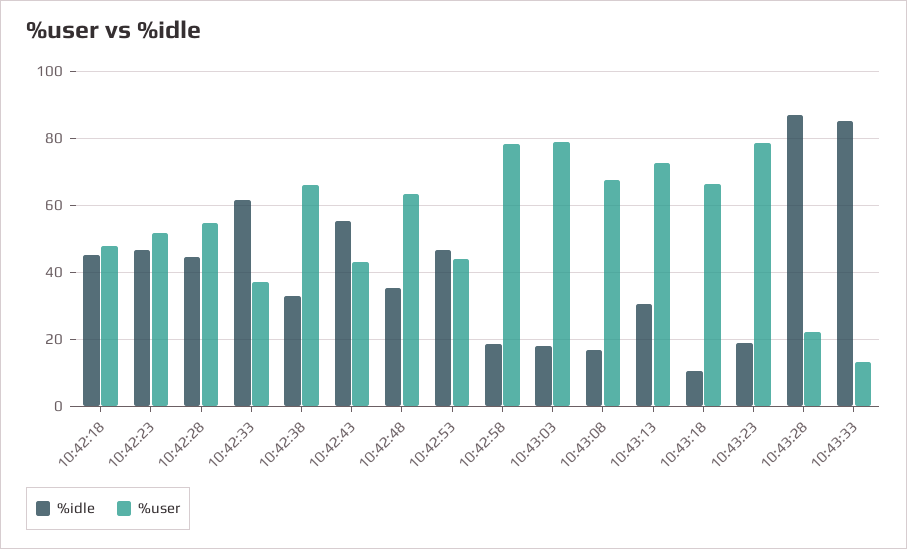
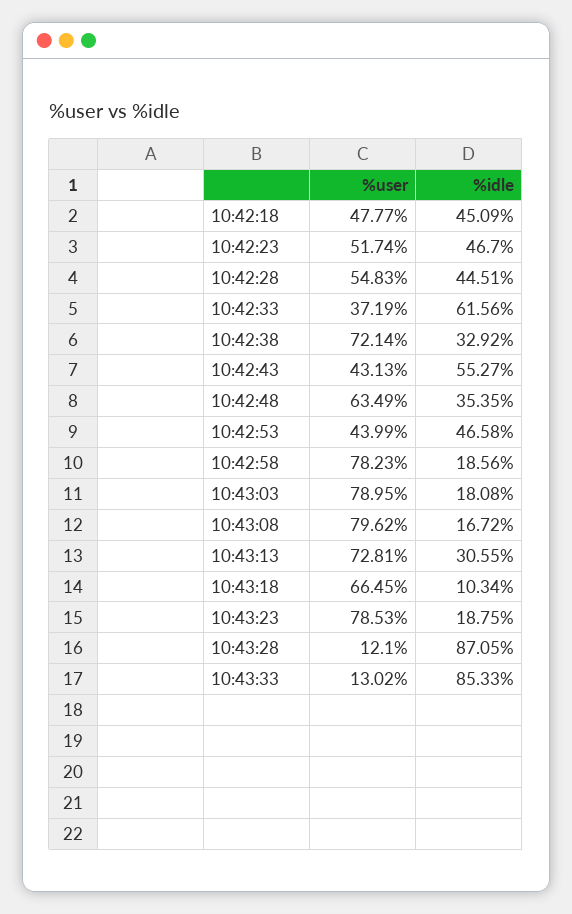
  {
    "%idle": {
      "10:42:18": 45.09,
      "10:42:23": 46.7,
      "10:42:28": 44.51,
      "10:42:33": 61.56,
      "10:42:38": 32.92,
      "10:42:43": 55.27,
      "10:42:48": 35.35,
      "10:42:53": 46.58,
      "10:42:58": 18.56,
      "10:43:03": 18.08,
      "10:43:08": 16.72,
      "10:43:13": 30.55,
      "10:43:18": 10.34,
      "10:43:23": 18.75,
      "10:43:28": 87.05,
      "10:43:33": 85.33
    },
    "%user": {
      "10:42:18": 47.77,
      "10:42:23": 51.74,
      "10:42:28": 54.83,
      "10:42:33": 37.19,
-     "10:42:38": 66,
+     "10:42:38": 72.14,
      "10:42:43": 43.13,
      "10:42:48": 63.49,
      "10:42:53": 43.99,
      "10:42:58": 78.23,
      "10:43:03": 78.95,
-     "10:43:08": 68,
+     "10:43:08": 79.62,
      "10:43:13": 72.81,
      "10:43:18": 66.45,
      "10:43:23": 78.53,
-     "10:43:28": 22,
+     "10:43:28": 12.1,
      "10:43:33": 13.02
    }
  }

